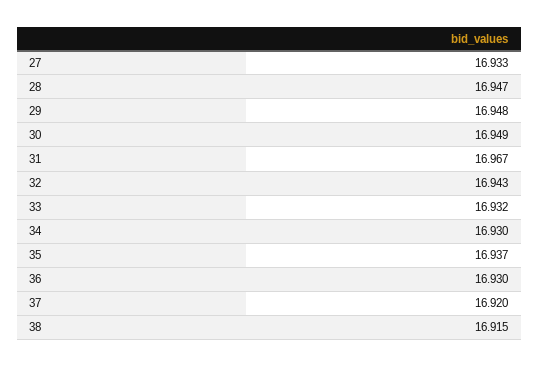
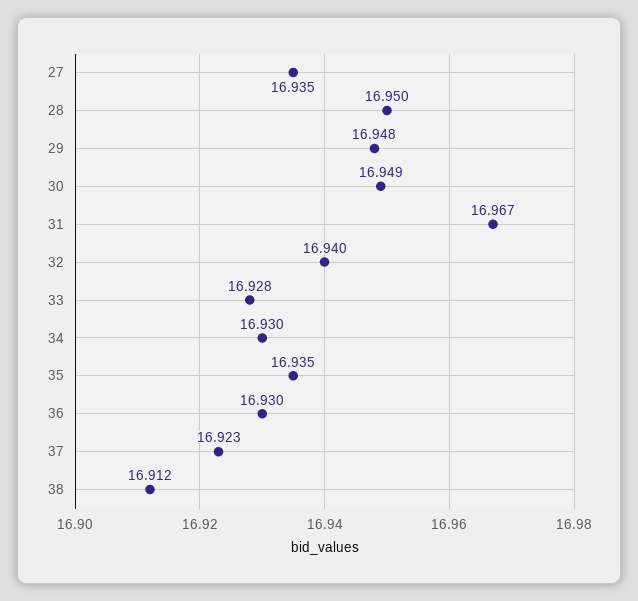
  {
-   "27": 16.933,
+   "27": 16.935,
-   "28": 16.947,
+   "28": 16.95,
    "29": 16.948,
    "30": 16.949,
    "31": 16.967,
-   "32": 16.943,
+   "32": 16.94,
-   "33": 16.932,
+   "33": 16.928,
    "34": 16.93,
-   "35": 16.937,
+   "35": 16.935,
    "36": 16.93,
-   "37": 16.92,
+   "37": 16.923,
-   "38": 16.915
+   "38": 16.912
  }

